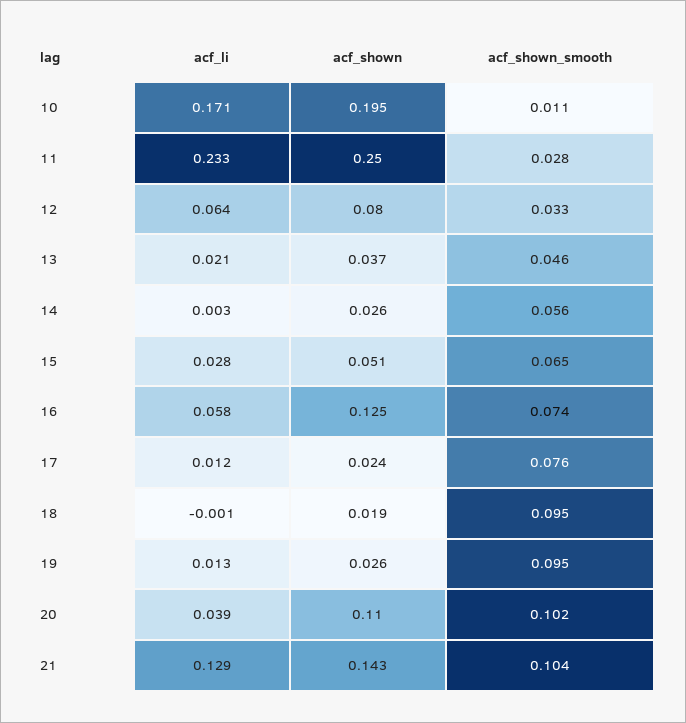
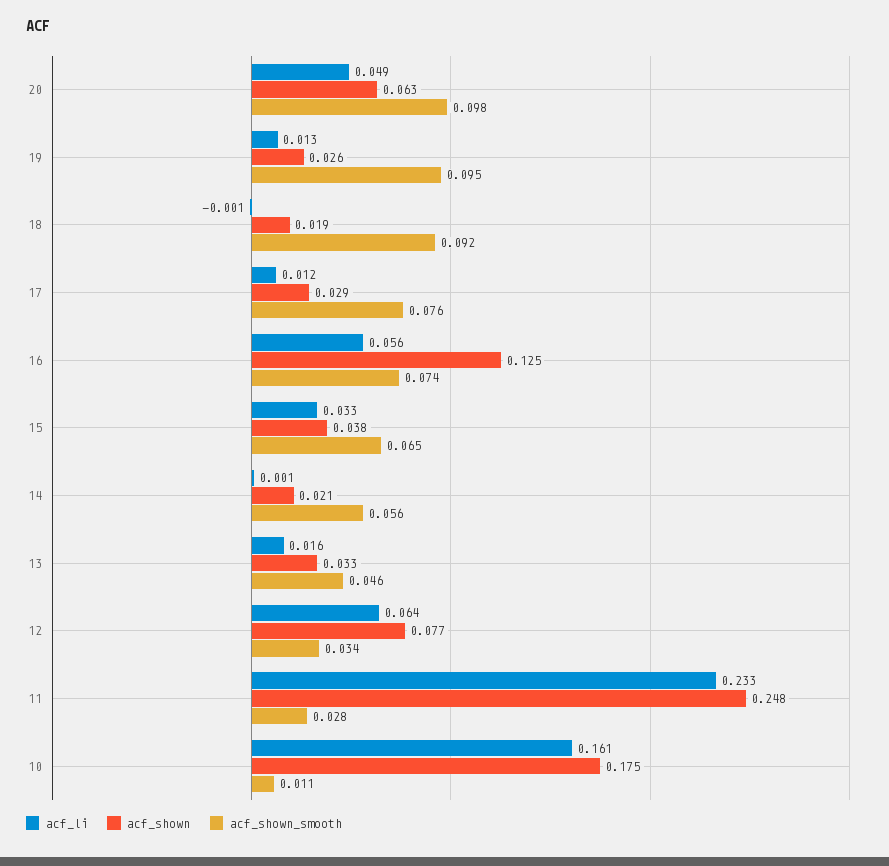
  {
    "acf_li": {
-     "10": 0.171,
+     "10": 0.161,
      "11": 0.233,
      "12": 0.064,
-     "13": 0.021,
+     "13": 0.016,
-     "14": 0.003,
+     "14": 0.001,
-     "15": 0.028,
+     "15": 0.033,
-     "16": 0.058,
+     "16": 0.056,
      "17": 0.012,
      "18": -0.001,
      "19": 0.013,
-     "20": 0.039,
+     "20": 0.049
-     "21": 0.129
    },
    "acf_shown": {
-     "10": 0.195,
+     "10": 0.175,
-     "11": 0.25,
+     "11": 0.248,
-     "12": 0.08,
+     "12": 0.077,
-     "13": 0.037,
+     "13": 0.033,
-     "14": 0.026,
+     "14": 0.021,
-     "15": 0.051,
+     "15": 0.038,
      "16": 0.125,
-     "17": 0.024,
+     "17": 0.029,
      "18": 0.019,
      "19": 0.026,
-     "20": 0.11,
+     "20": 0.063
-     "21": 0.143
    },
    "acf_shown_smooth": {
      "10": 0.011,
      "11": 0.028,
-     "12": 0.033,
+     "12": 0.034,
      "13": 0.046,
      "14": 0.056,
      "15": 0.065,
      "16": 0.074,
      "17": 0.076,
-     "18": 0.095,
+     "18": 0.092,
      "19": 0.095,
-     "20": 0.102,
+     "20": 0.098
-     "21": 0.104
    }
  }

